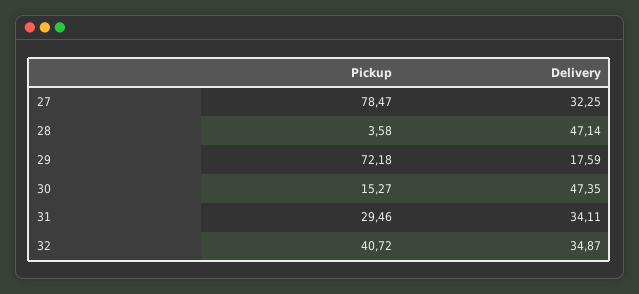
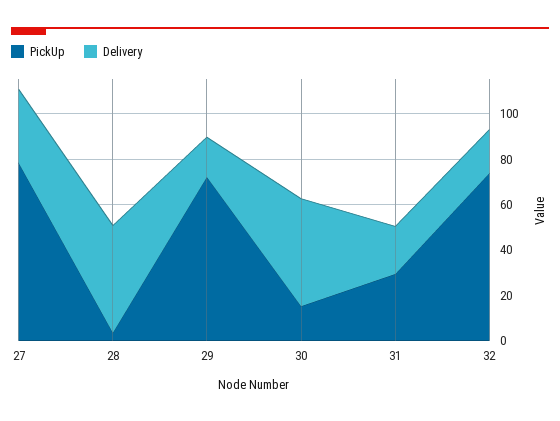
  {
    "Pickup": {
      "27": 78.47,
      "28": 3.58,
      "29": 72.18,
      "30": 15.27,
      "31": 29.46,
-     "32": 40.72
+     "32": 75
    },
    "Delivery": {
      "27": 32.25,
      "28": 47.14,
      "29": 17.59,
      "30": 47.35,
-     "31": 34.11,
+     "31": 20,
-     "32": 34.87
+     "32": 20
    }
  }

